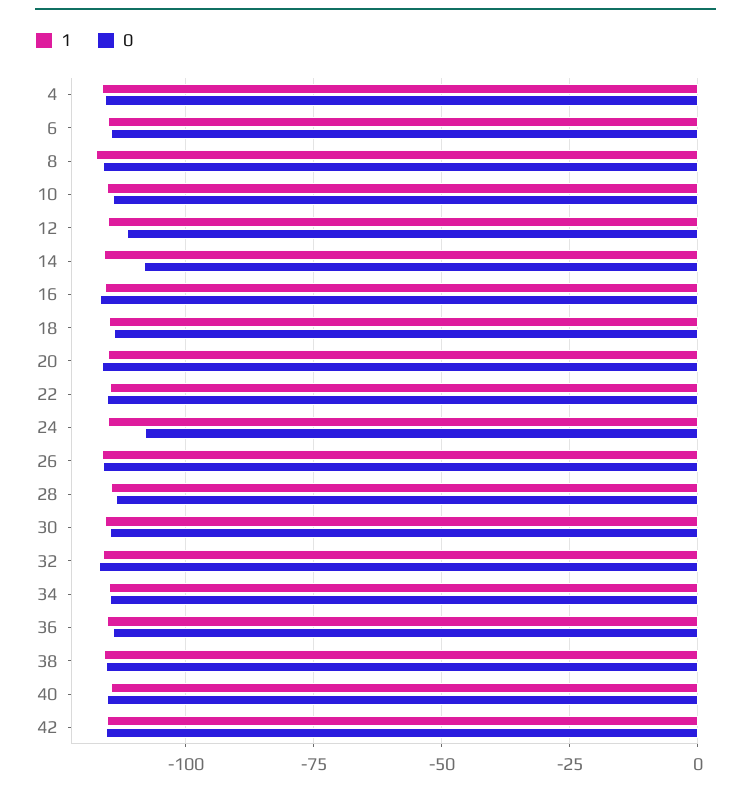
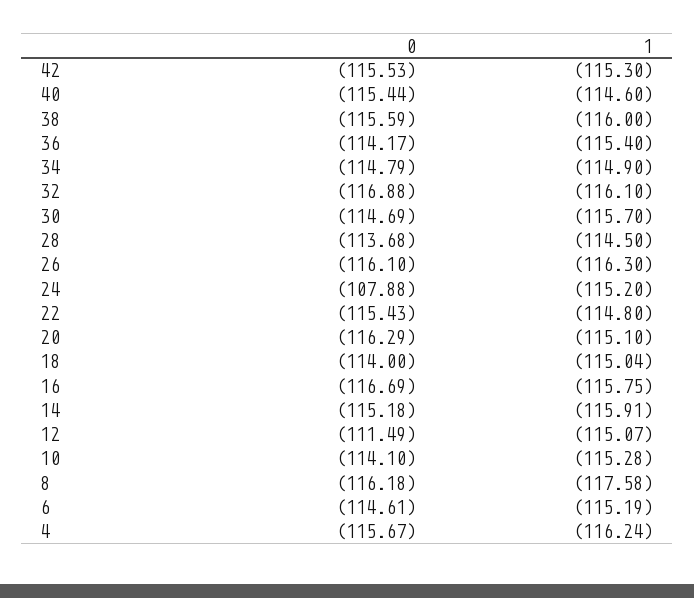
  {
    "1": {
      "4": -116.24,
      "6": -115.19,
      "8": -117.58,
      "10": -115.28,
      "12": -115.07,
      "14": -115.91,
      "16": -115.75,
      "18": -115.04,
      "20": -115.1,
      "22": -114.8,
      "24": -115.2,
      "26": -116.3,
      "28": -114.5,
      "30": -115.7,
      "32": -116.1,
      "34": -114.9,
      "36": -115.4,
      "38": -116,
      "40": -114.6,
      "42": -115.3
    },
    "0": {
      "4": -115.67,
      "6": -114.61,
      "8": -116.18,
      "10": -114.1,
      "12": -111.49,
-     "14": -107.5,
+     "14": -115.18,
      "16": -116.69,
      "18": -114,
      "20": -116.29,
      "22": -115.43,
      "24": -107.88,
      "26": -116.1,
      "28": -113.68,
      "30": -114.69,
      "32": -116.88,
      "34": -114.79,
      "36": -114.17,
      "38": -115.59,
      "40": -115.44,
      "42": -115.53
    }
  }

